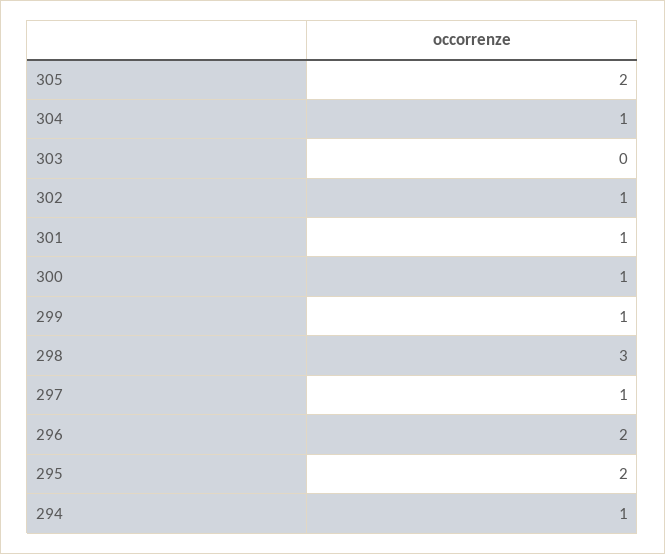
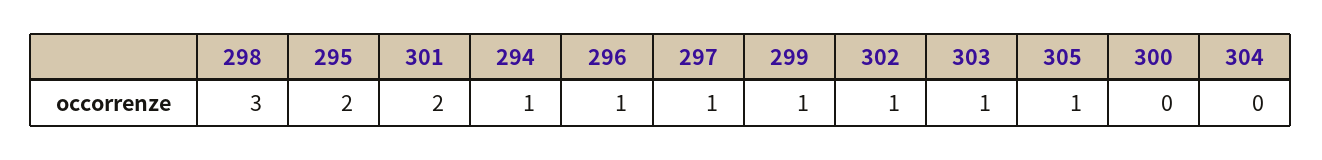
  {
-   "305": 2,
+   "305": 1,
-   "304": 1,
+   "304": 0,
-   "303": 0,
+   "303": 1,
    "302": 1,
-   "301": 1,
+   "301": 2,
-   "300": 1,
+   "300": 0,
    "299": 1,
    "298": 3,
    "297": 1,
-   "296": 2,
+   "296": 1,
    "295": 2,
    "294": 1
  }

